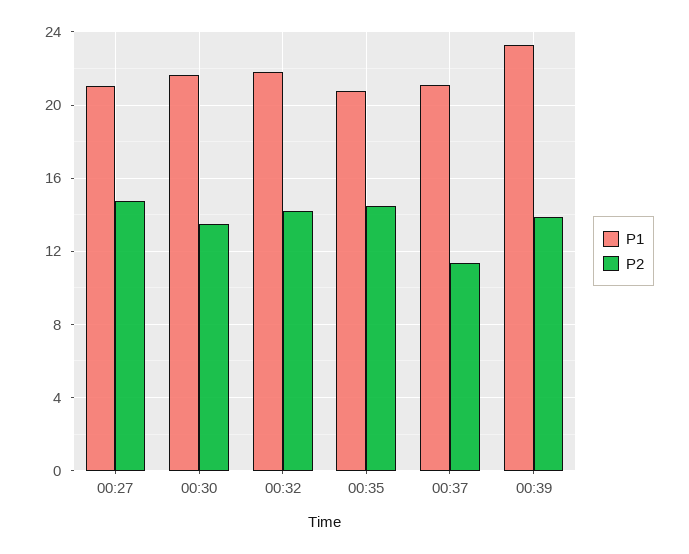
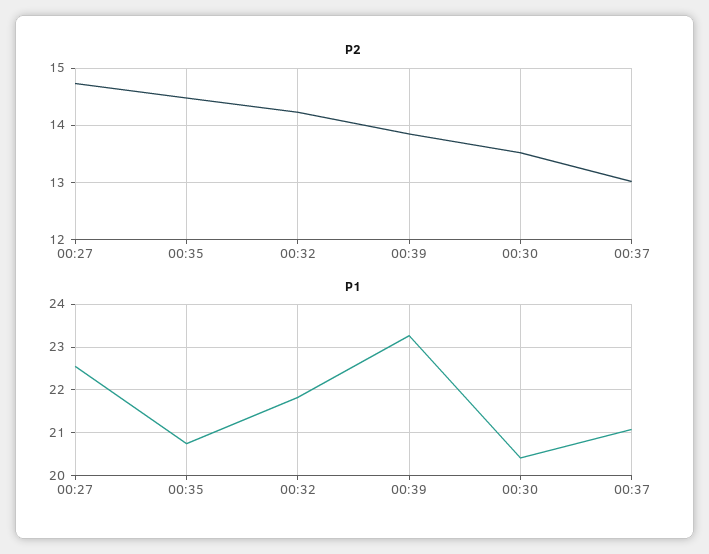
  {
    "P1": {
-     "00:27": 21,
+     "00:27": 22.6,
-     "00:30": 21.5,
+     "00:30": 20.4,
      "00:32": 21.8,
      "00:35": 20.8,
      "00:37": 21,
      "00:39": 23.2
    },
    "P2": {
      "00:27": 14.8,
      "00:30": 13.6,
      "00:32": 14.2,
      "00:35": 14.4,
-     "00:37": 11.5,
+     "00:37": 13,
      "00:39": 13.8
    }
  }

